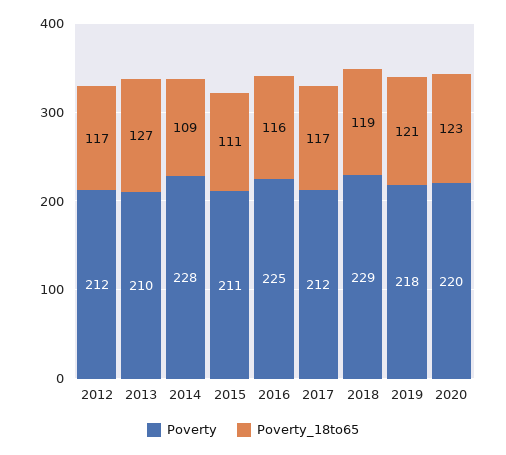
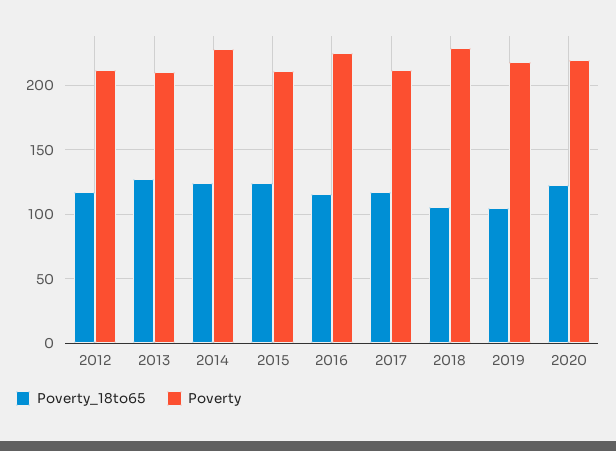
  {
    "Poverty": {
      "2012": 212,
      "2013": 210,
      "2014": 228,
      "2015": 211,
      "2016": 225,
      "2017": 212,
      "2018": 229,
      "2019": 218,
      "2020": 220
    },
    "Poverty_18to65": {
      "2012": 117,
      "2013": 127,
-     "2014": 109,
+     "2014": 125,
-     "2015": 111,
+     "2015": 125,
      "2016": 116,
      "2017": 117,
-     "2018": 119,
+     "2018": 105,
-     "2019": 121,
+     "2019": 105,
      "2020": 123
    }
  }

